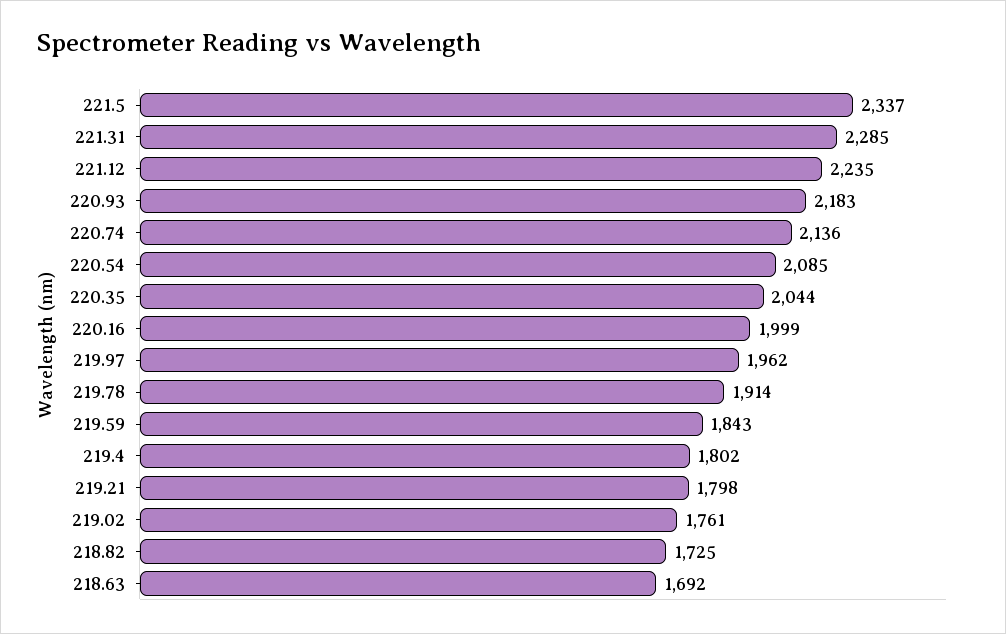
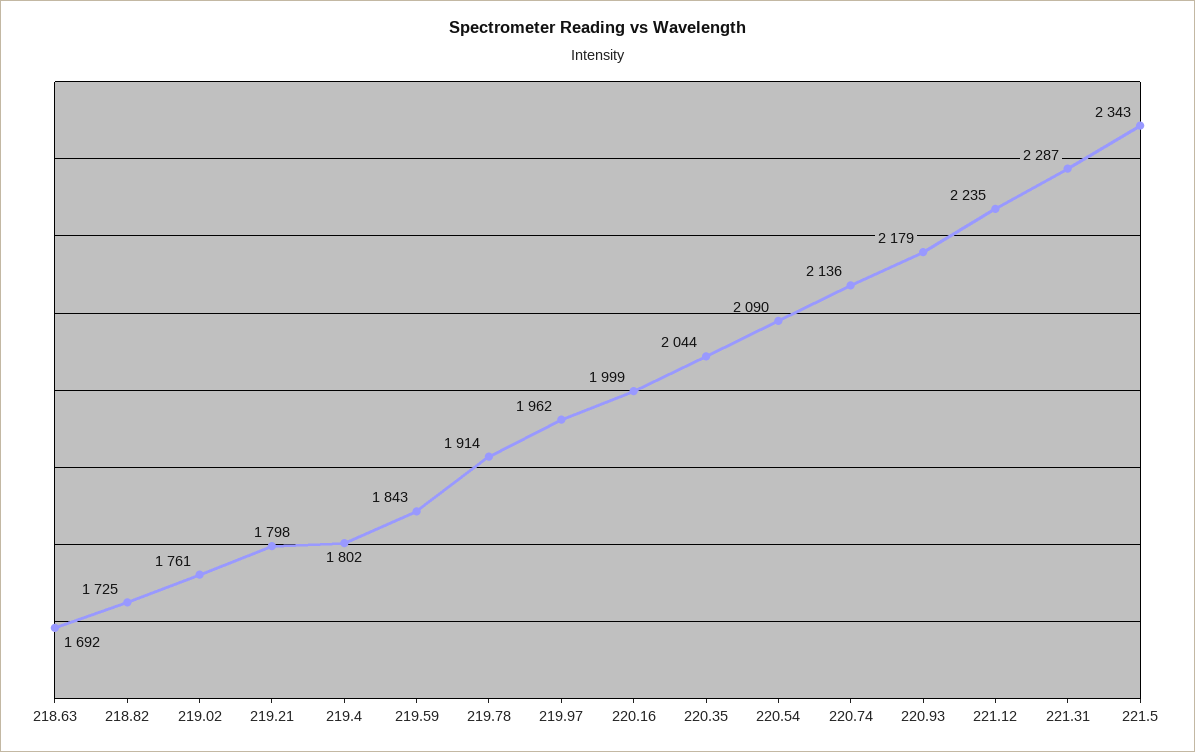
  {
-   "221.5": 2337,
+   "221.5": 2343,
-   "221.31": 2285,
+   "221.31": 2287,
    "221.12": 2235,
-   "220.93": 2183,
+   "220.93": 2179,
    "220.74": 2136,
-   "220.54": 2085,
+   "220.54": 2090,
    "220.35": 2044,
    "220.16": 1999,
    "219.97": 1962,
    "219.78": 1914,
    "219.59": 1843,
    "219.4": 1802,
    "219.21": 1798,
    "219.02": 1761,
    "218.82": 1725,
    "218.63": 1692
  }

